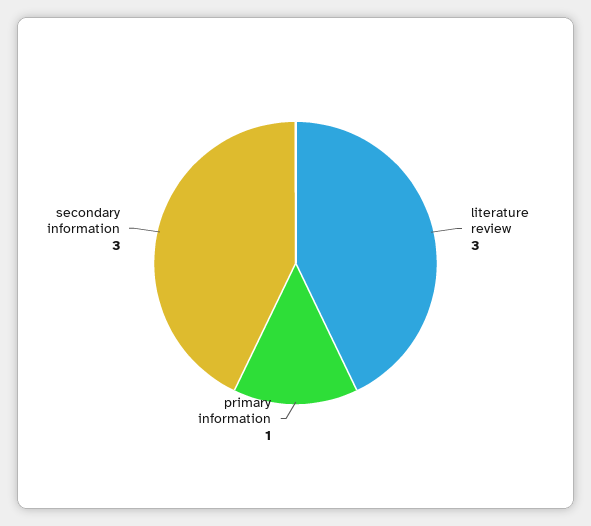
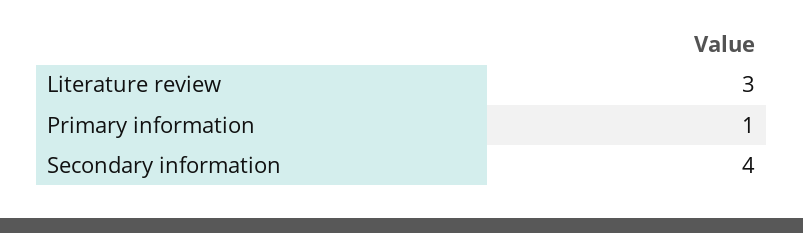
  {
    "literature review": 3,
    "primary information": 1,
-   "secondary information": 3
+   "secondary information": 4
  }

